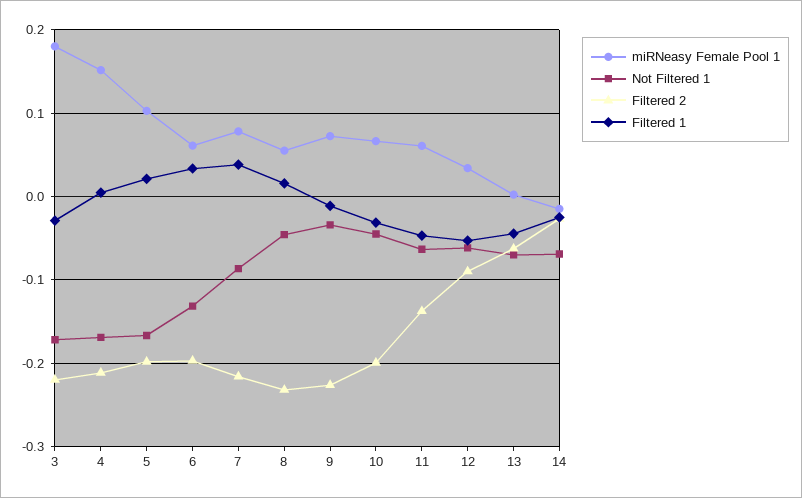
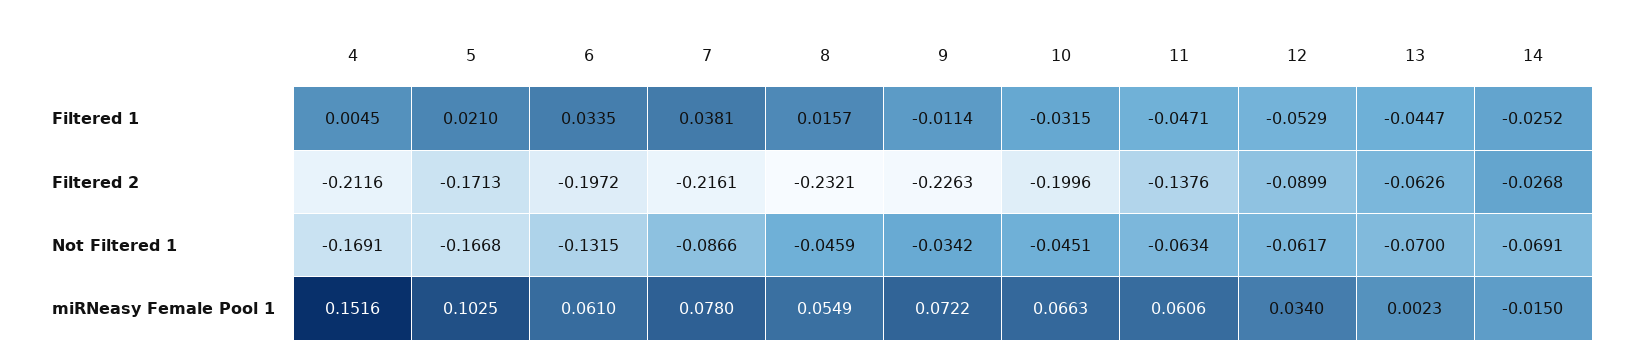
  {
    "miRNeasy Female Pool 1": {
-     "3": 0.18,
      "4": 0.1516,
      "5": 0.1025,
      "6": 0.061,
      "7": 0.078,
      "8": 0.0549,
      "9": 0.0722,
      "10": 0.0663,
      "11": 0.0606,
      "12": 0.034,
      "13": 0.0023,
      "14": -0.015
    },
    "Not Filtered 1": {
-     "3": -0.17,
      "4": -0.1691,
      "5": -0.1668,
      "6": -0.1315,
      "7": -0.0866,
      "8": -0.0459,
      "9": -0.0342,
      "10": -0.0451,
      "11": -0.0634,
      "12": -0.0617,
      "13": -0.07,
      "14": -0.0691
    },
    "Filtered 2": {
-     "3": -0.22,
      "4": -0.2116,
-     "5": -0.2,
+     "5": -0.1713,
      "6": -0.1972,
      "7": -0.2161,
      "8": -0.2321,
      "9": -0.2263,
      "10": -0.1996,
      "11": -0.1376,
      "12": -0.0899,
      "13": -0.0626,
      "14": -0.0268
    },
    "Filtered 1": {
-     "3": -0.03,
      "4": 0.0045,
      "5": 0.021,
      "6": 0.0335,
      "7": 0.0381,
      "8": 0.0157,
      "9": -0.0114,
      "10": -0.0315,
      "11": -0.0471,
      "12": -0.0529,
      "13": -0.0447,
      "14": -0.0252
    }
  }

